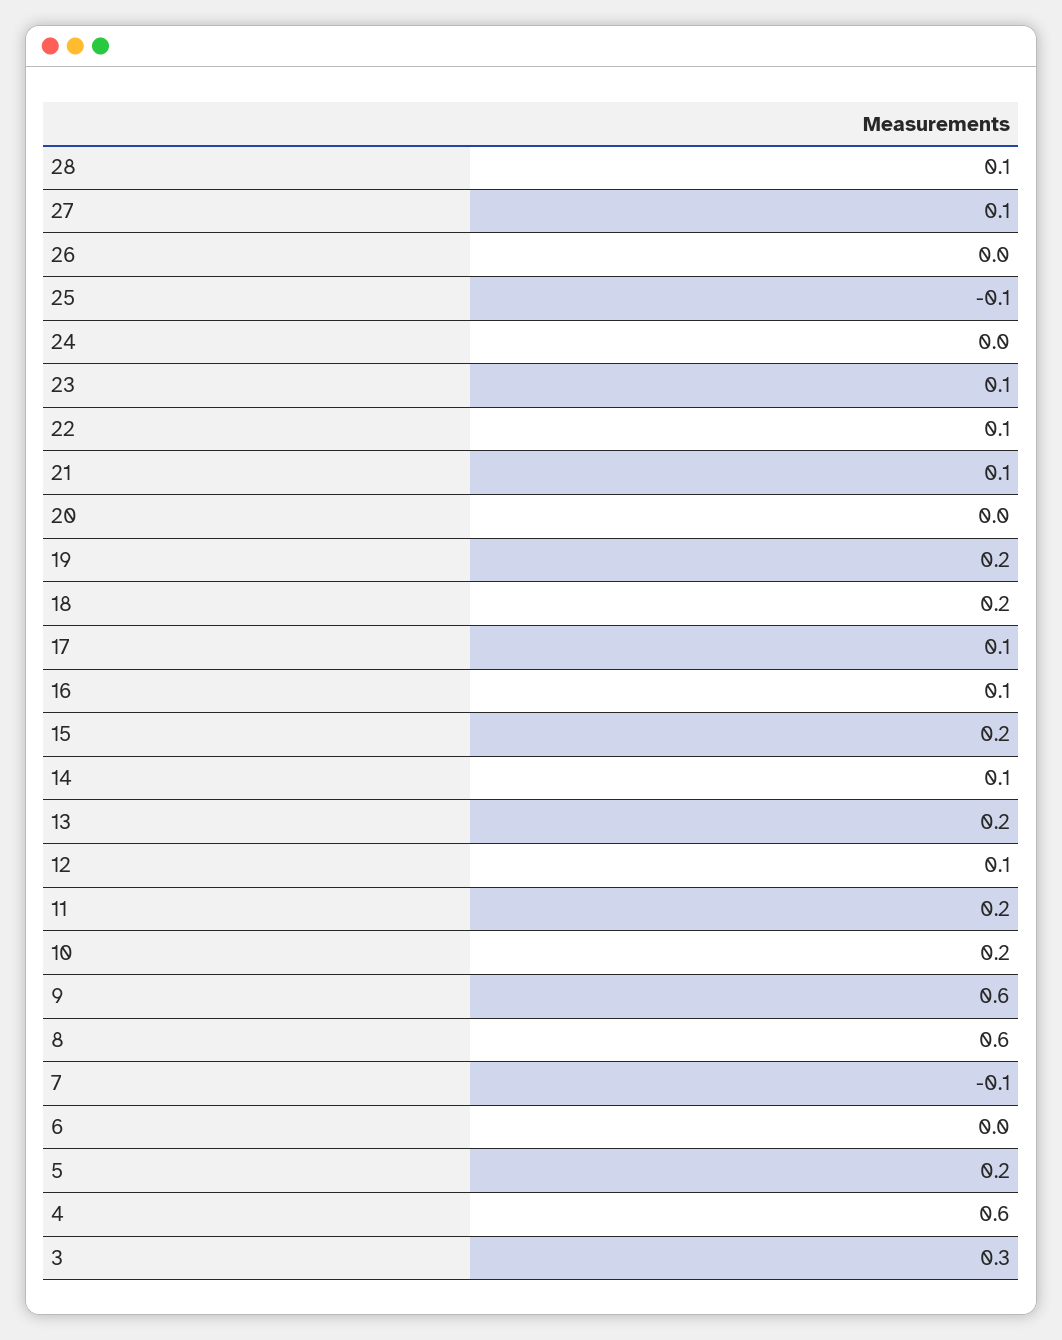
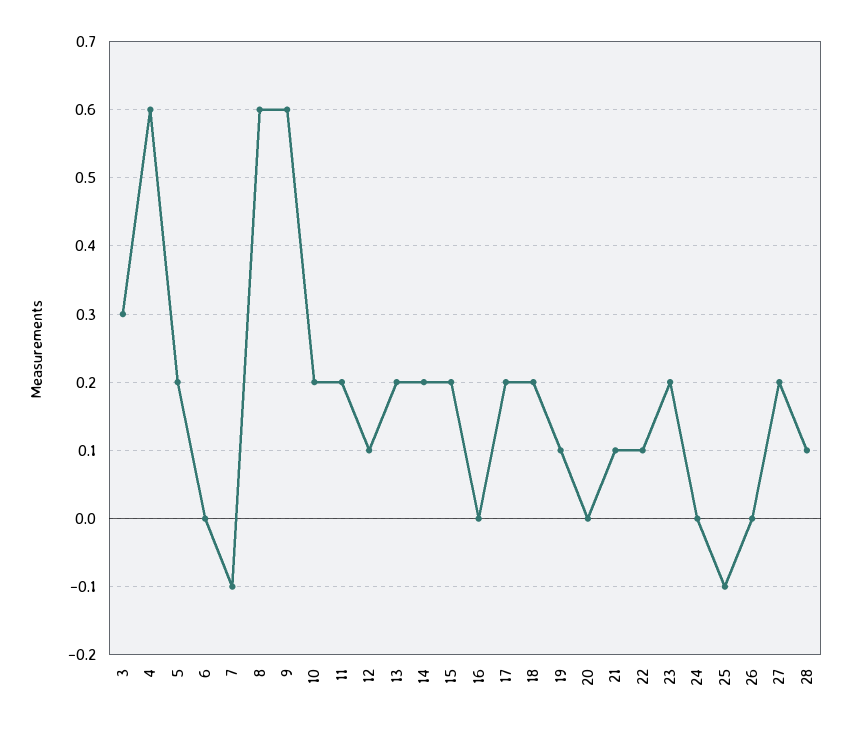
  {
    "28": 0.1,
-   "27": 0.1,
+   "27": 0.2,
    "26": 0,
    "25": -0.1,
    "24": 0,
-   "23": 0.1,
+   "23": 0.2,
    "22": 0.1,
    "21": 0.1,
    "20": 0,
-   "19": 0.2,
+   "19": 0.1,
    "18": 0.2,
-   "17": 0.1,
+   "17": 0.2,
-   "16": 0.1,
+   "16": 0,
    "15": 0.2,
-   "14": 0.1,
+   "14": 0.2,
    "13": 0.2,
    "12": 0.1,
    "11": 0.2,
    "10": 0.2,
    "9": 0.6,
    "8": 0.6,
    "7": -0.1,
    "6": 0,
    "5": 0.2,
    "4": 0.6,
    "3": 0.3
  }

